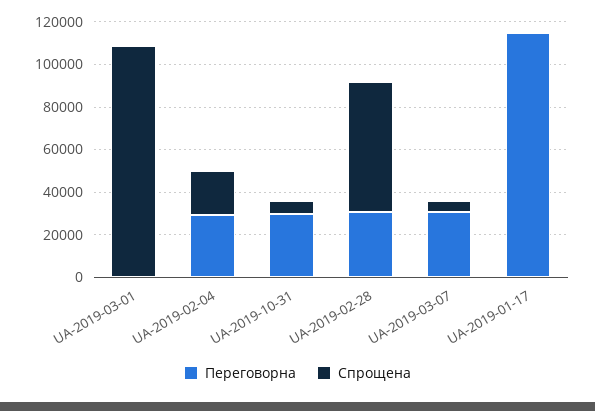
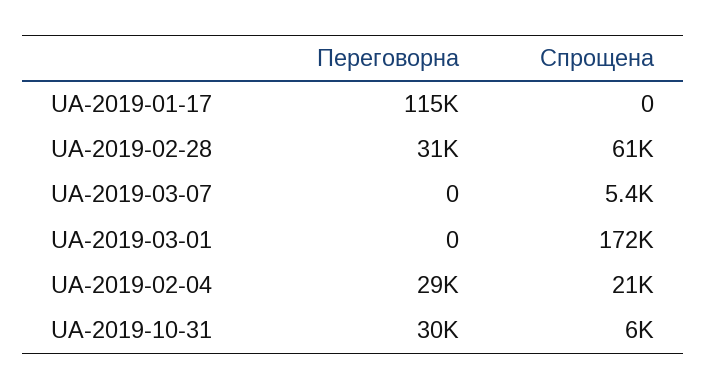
  {
    "Переговорна": {
      "UA-2019-03-01": 0,
      "UA-2019-02-04": 29000,
      "UA-2019-10-31": 30000,
      "UA-2019-02-28": 31000,
-     "UA-2019-03-07": 30000,
+     "UA-2019-03-07": 0,
      "UA-2019-01-17": 115000
    },
    "Спрощена": {
-     "UA-2019-03-01": 110000,
+     "UA-2019-03-01": 172000,
      "UA-2019-02-04": 21000,
      "UA-2019-10-31": 6000,
      "UA-2019-02-28": 61000,
      "UA-2019-03-07": 5400,
      "UA-2019-01-17": 0
    }
  }

